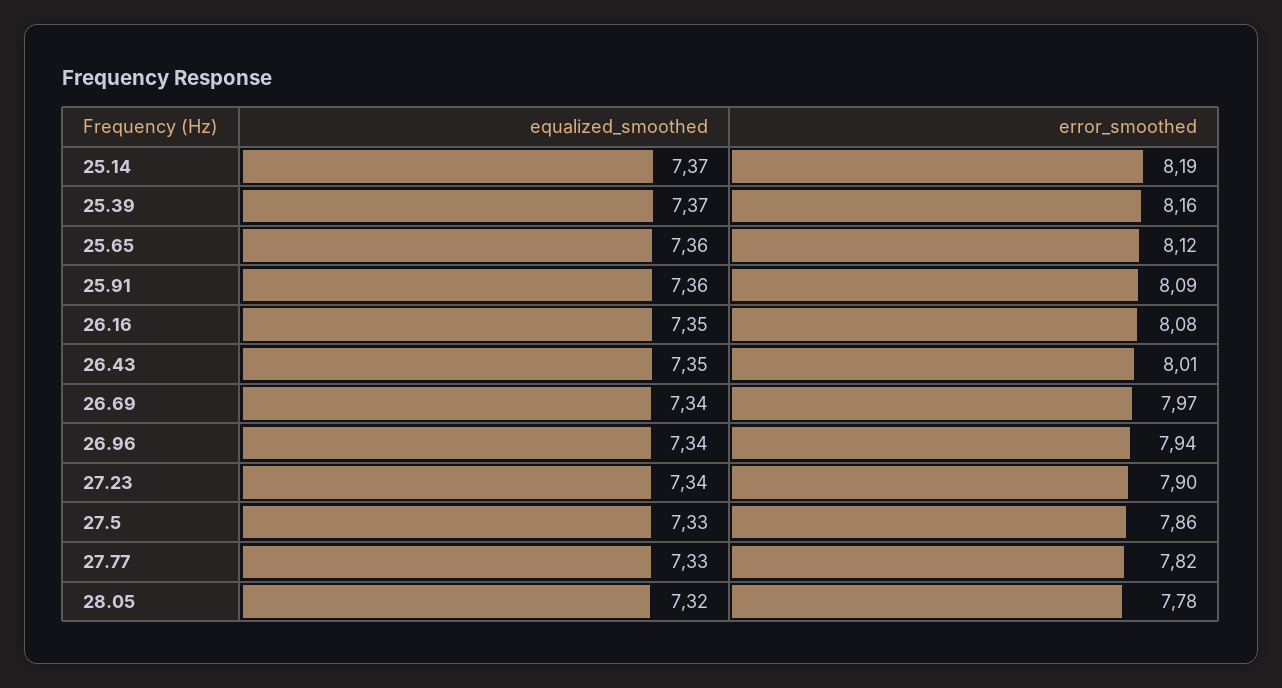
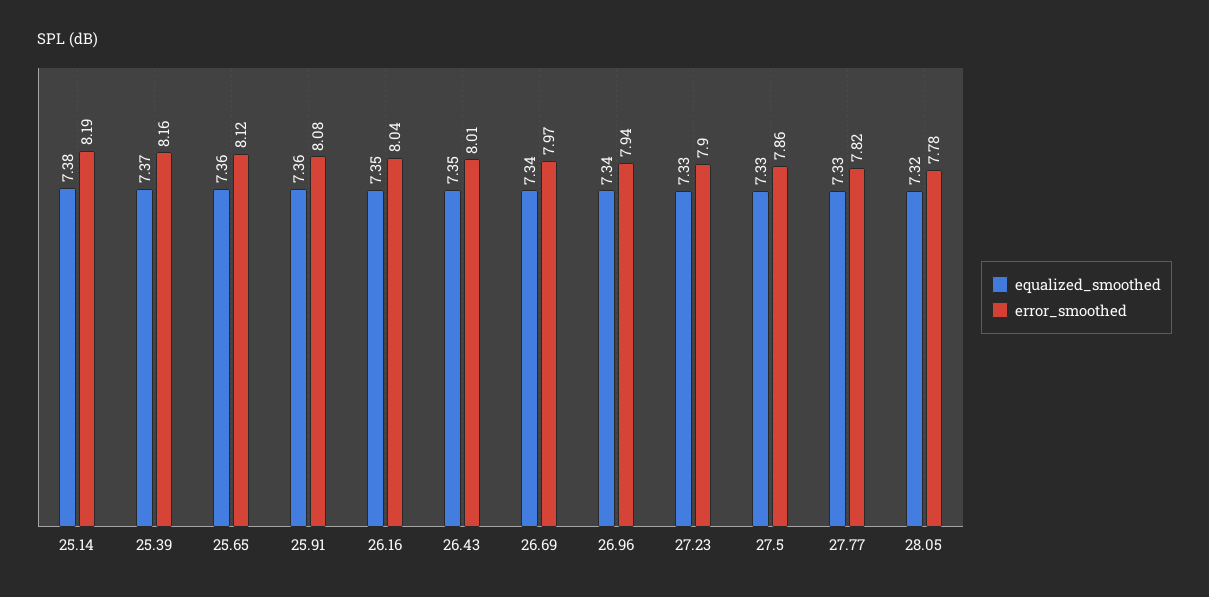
  {
    "equalized_smoothed": {
-     "25.14": 7.37,
+     "25.14": 7.38,
      "25.39": 7.37,
      "25.65": 7.36,
      "25.91": 7.36,
      "26.16": 7.35,
      "26.43": 7.35,
      "26.69": 7.34,
      "26.96": 7.34,
-     "27.23": 7.34,
+     "27.23": 7.33,
      "27.5": 7.33,
      "27.77": 7.33,
      "28.05": 7.32
    },
    "error_smoothed": {
      "25.14": 8.19,
      "25.39": 8.16,
      "25.65": 8.12,
-     "25.91": 8.09,
+     "25.91": 8.08,
-     "26.16": 8.08,
+     "26.16": 8.04,
      "26.43": 8.01,
      "26.69": 7.97,
      "26.96": 7.94,
      "27.23": 7.9,
      "27.5": 7.86,
      "27.77": 7.82,
      "28.05": 7.78
    }
  }

